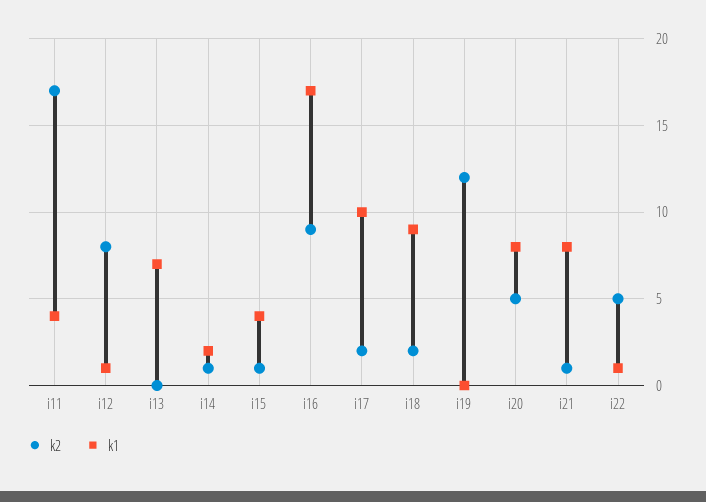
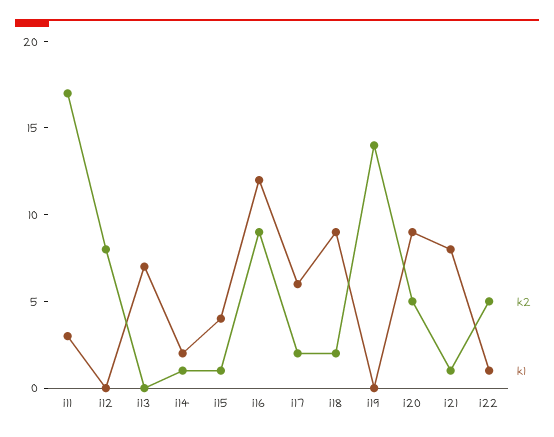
  {
    "k2": {
      "i11": 17,
      "i12": 8,
      "i13": 0,
      "i14": 1,
      "i15": 1,
      "i16": 9,
      "i17": 2,
      "i18": 2,
-     "i19": 12,
+     "i19": 14,
      "i20": 5,
      "i21": 1,
      "i22": 5
    },
    "k1": {
-     "i11": 4,
+     "i11": 3,
-     "i12": 1,
+     "i12": 0,
      "i13": 7,
      "i14": 2,
      "i15": 4,
-     "i16": 17,
+     "i16": 12,
-     "i17": 10,
+     "i17": 6,
      "i18": 9,
      "i19": 0,
-     "i20": 8,
+     "i20": 9,
      "i21": 8,
      "i22": 1
    }
  }

